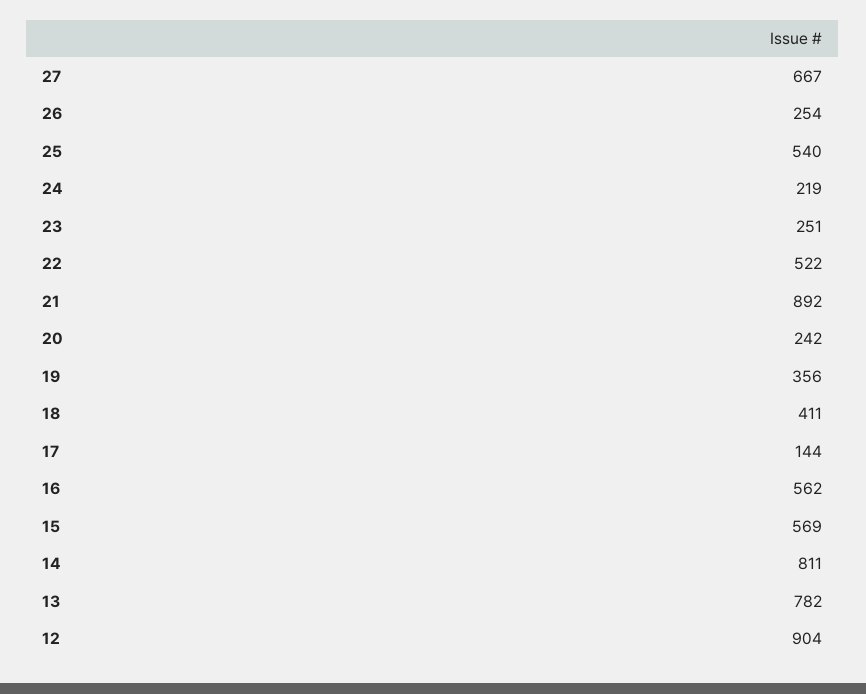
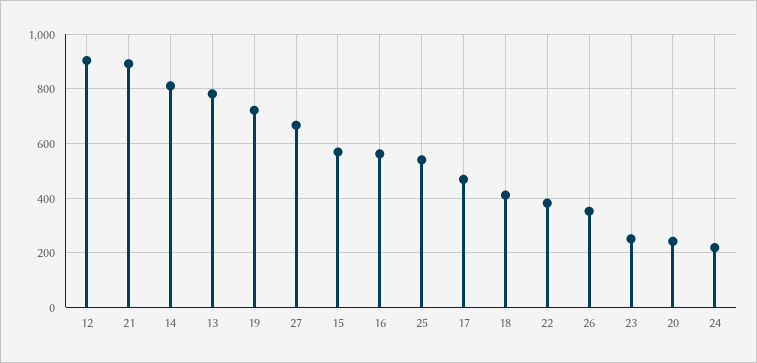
  {
    "27": 667,
-   "26": 254,
+   "26": 350,
    "25": 540,
    "24": 219,
    "23": 251,
-   "22": 522,
+   "22": 375,
    "21": 892,
    "20": 242,
-   "19": 356,
+   "19": 725,
    "18": 411,
-   "17": 144,
+   "17": 475,
    "16": 562,
    "15": 569,
    "14": 811,
    "13": 782,
    "12": 904
  }

